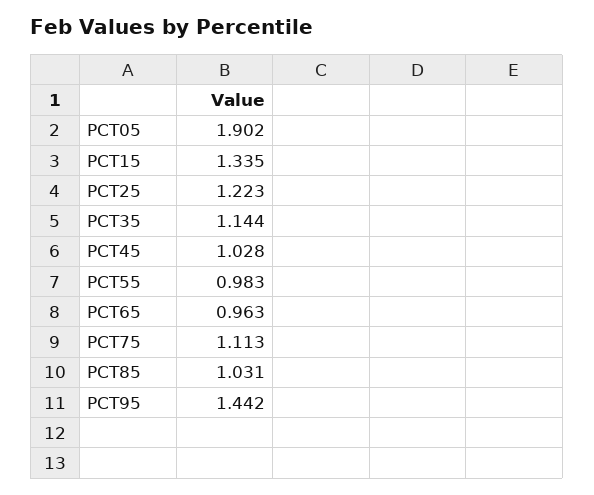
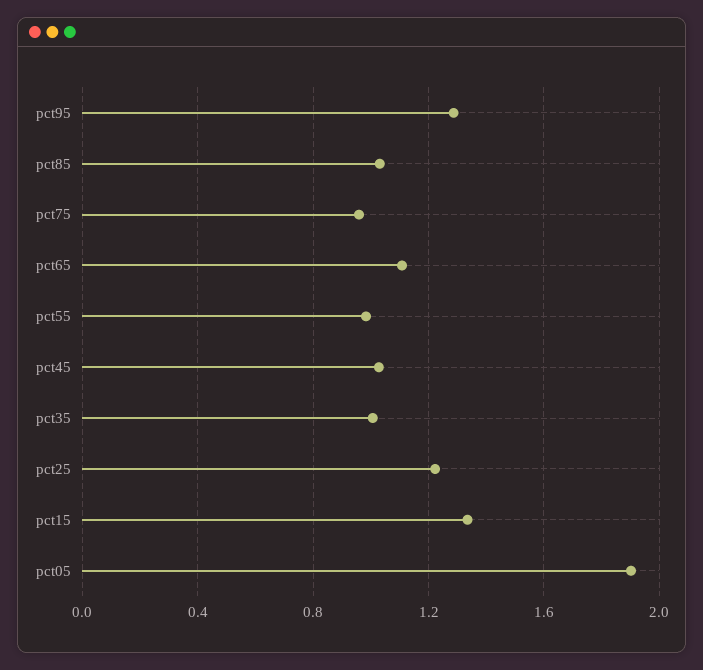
  {
    "PCT05": 1.902,
    "PCT15": 1.335,
    "PCT25": 1.223,
-   "PCT35": 1.144,
+   "PCT35": 1,
    "PCT45": 1.028,
    "PCT55": 0.983,
-   "PCT65": 0.963,
+   "PCT65": 1.1,
-   "PCT75": 1.113,
+   "PCT75": 0.95,
    "PCT85": 1.031,
-   "PCT95": 1.442
+   "PCT95": 1.3
  }

